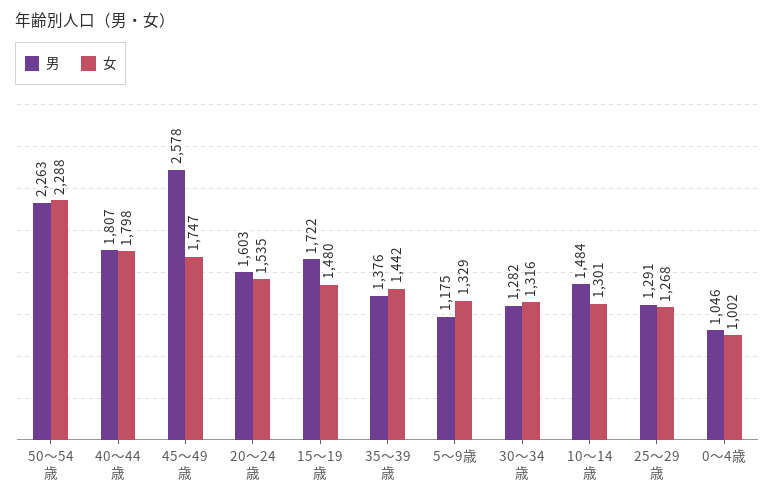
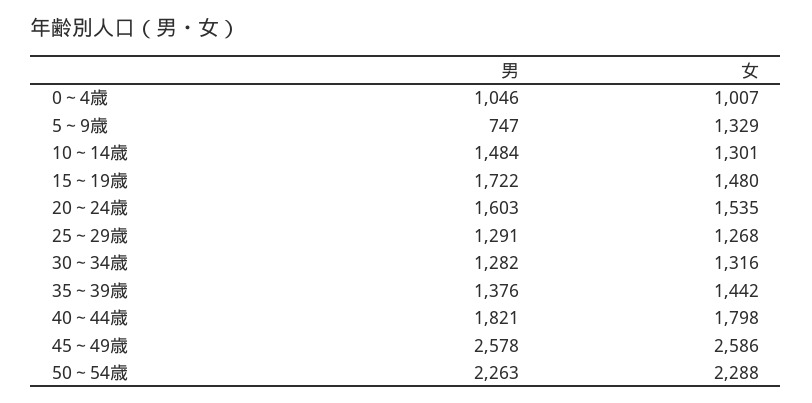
  {
    "男": {
      "50～54歳": 2263,
-     "40～44歳": 1807,
+     "40～44歳": 1821,
      "45～49歳": 2578,
      "20～24歳": 1603,
      "15～19歳": 1722,
      "35～39歳": 1376,
-     "5～9歳": 1175,
+     "5～9歳": 747,
      "30～34歳": 1282,
      "10～14歳": 1484,
      "25～29歳": 1291,
      "0～4歳": 1046
    },
    "女": {
      "50～54歳": 2288,
      "40～44歳": 1798,
-     "45～49歳": 1747,
+     "45～49歳": 2586,
      "20～24歳": 1535,
      "15～19歳": 1480,
      "35～39歳": 1442,
      "5～9歳": 1329,
      "30～34歳": 1316,
      "10～14歳": 1301,
      "25～29歳": 1268,
-     "0～4歳": 1002
+     "0～4歳": 1007
    }
  }

